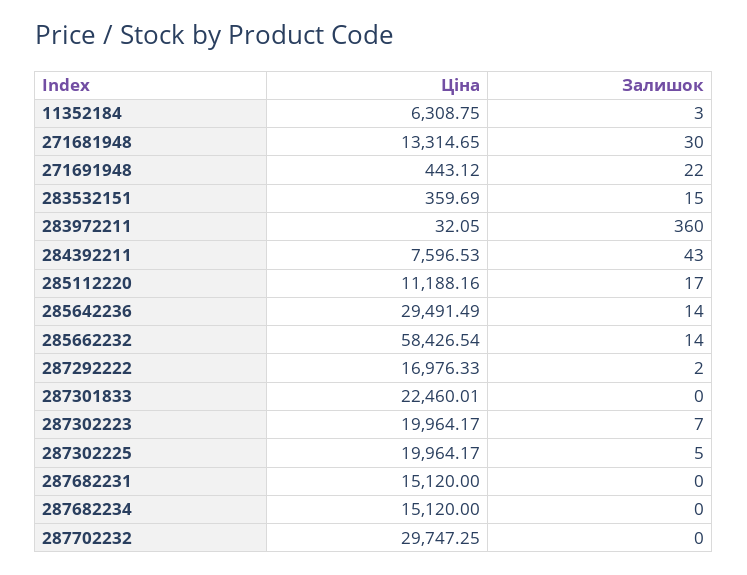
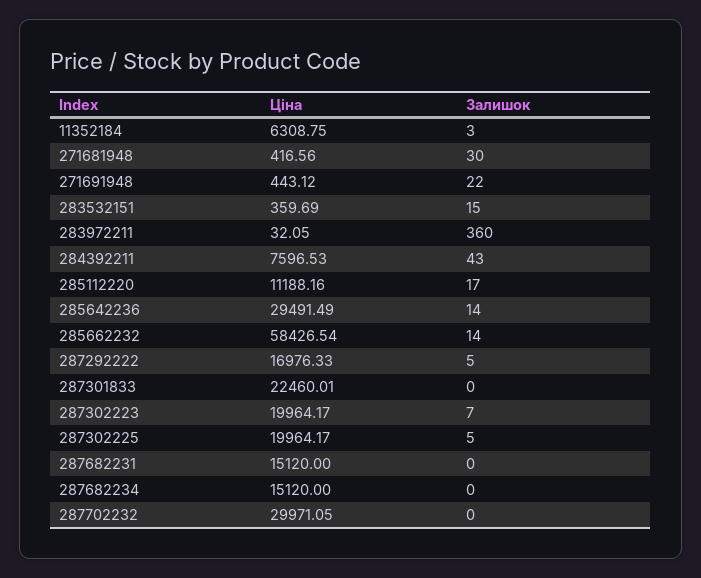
  {
    "Ціна": {
      "11352184": 6308.75,
-     "271681948": 13314.65,
+     "271681948": 416.56,
      "271691948": 443.12,
      "283532151": 359.69,
      "283972211": 32.05,
      "284392211": 7596.53,
      "285112220": 11188.16,
      "285642236": 29491.49,
      "285662232": 58426.54,
      "287292222": 16976.33,
      "287301833": 22460.01,
      "287302223": 19964.17,
      "287302225": 19964.17,
      "287682231": 15120,
      "287682234": 15120,
-     "287702232": 29747.25
+     "287702232": 29971.05
    },
    "Залишок": {
      "11352184": 3,
      "271681948": 30,
      "271691948": 22,
      "283532151": 15,
      "283972211": 360,
      "284392211": 43,
      "285112220": 17,
      "285642236": 14,
      "285662232": 14,
-     "287292222": 2,
+     "287292222": 5,
      "287301833": 0,
      "287302223": 7,
      "287302225": 5,
      "287682231": 0,
      "287682234": 0,
      "287702232": 0
    }
  }

